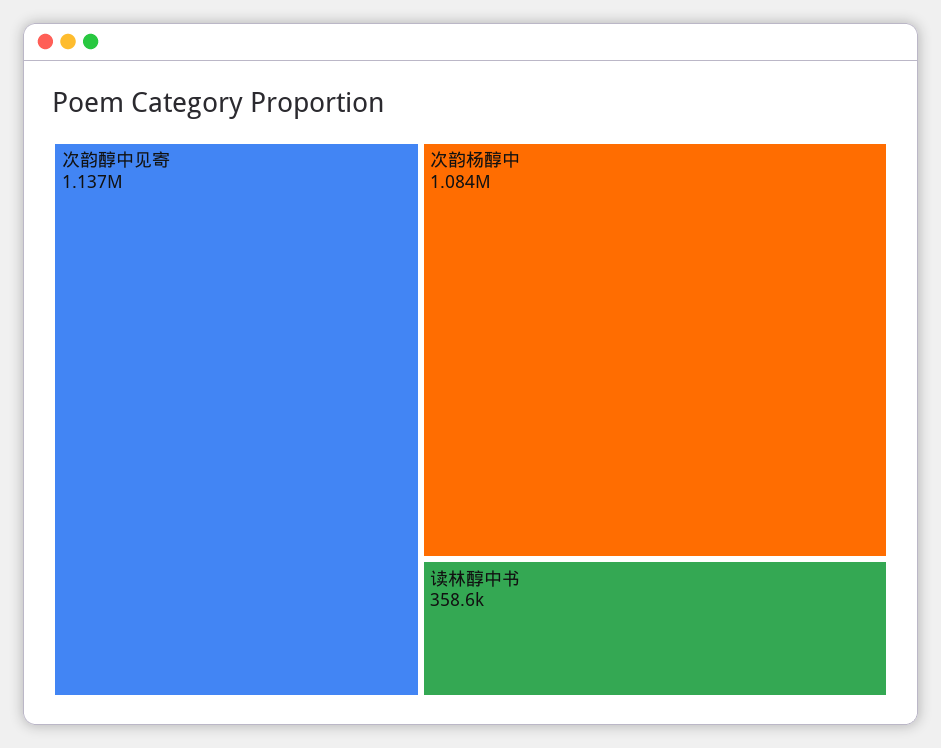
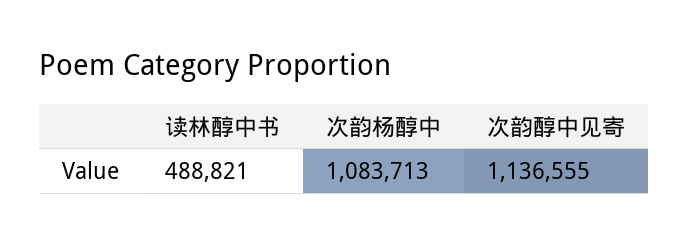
  {
    "次韵醇中见寄": 1136555,
    "次韵杨醇中": 1083713,
-   "读林醇中书": 358600
+   "读林醇中书": 488821
  }

